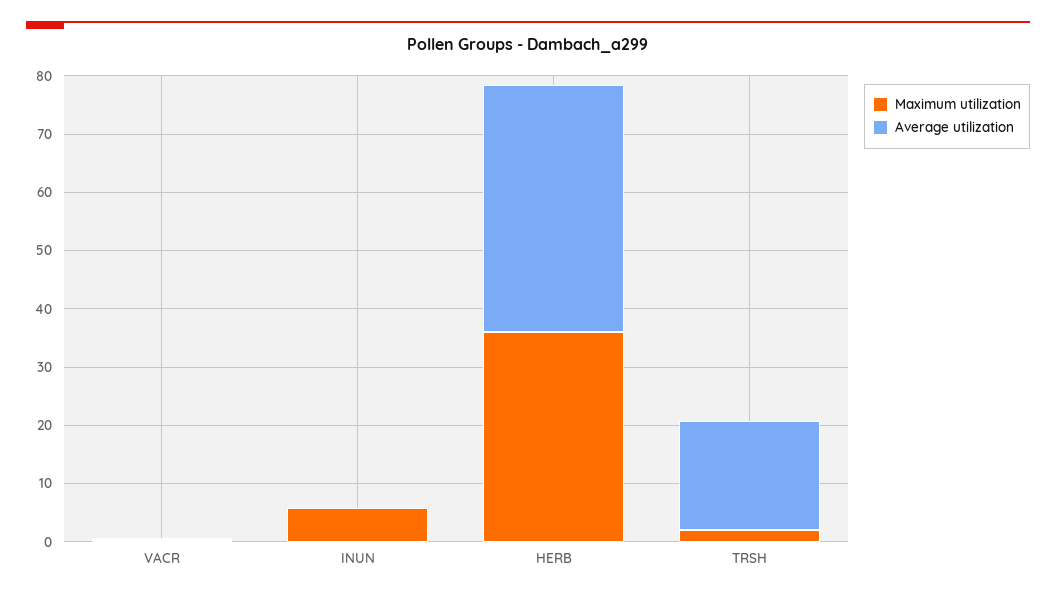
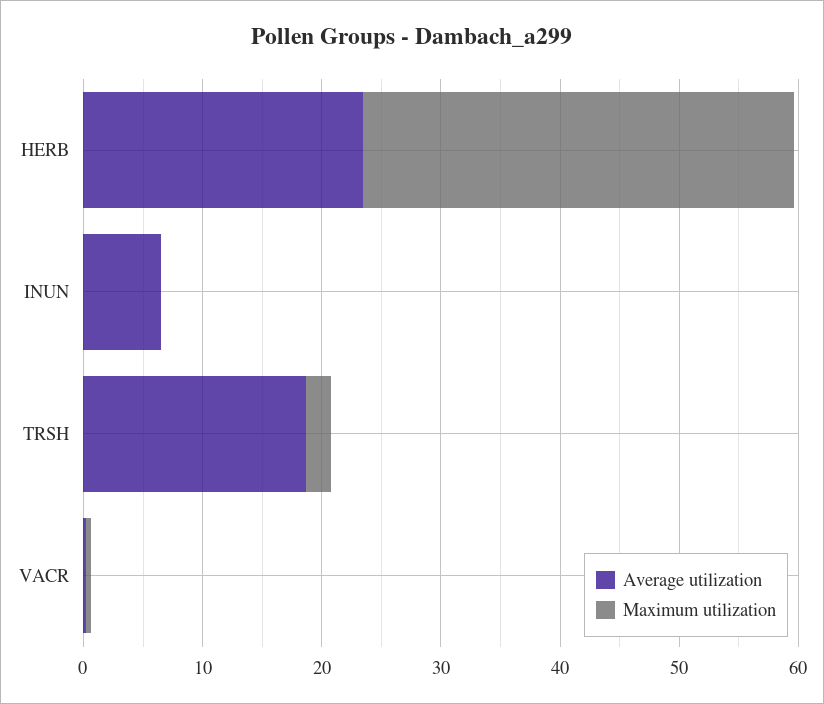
  {
    "Maximum utilization": {
      "VACR": 0,
-     "INUN": 6,
+     "INUN": 0,
      "HERB": 36,
      "TRSH": 2
    },
    "Average utilization": {
      "VACR": 0,
-     "INUN": 0,
+     "INUN": 6,
-     "HERB": 42,
+     "HERB": 24,
      "TRSH": 18
    }
  }

